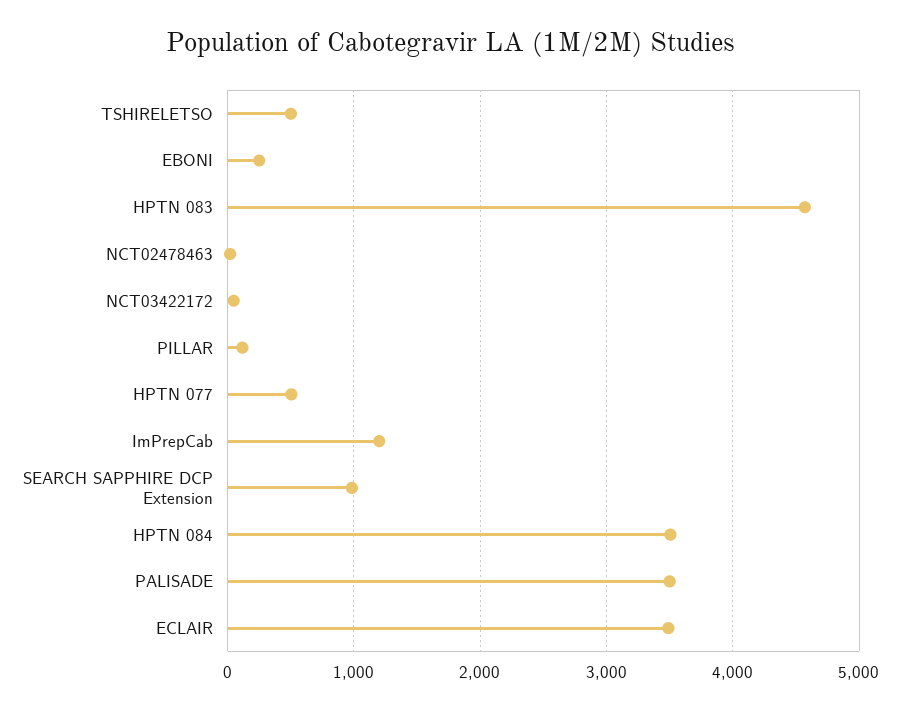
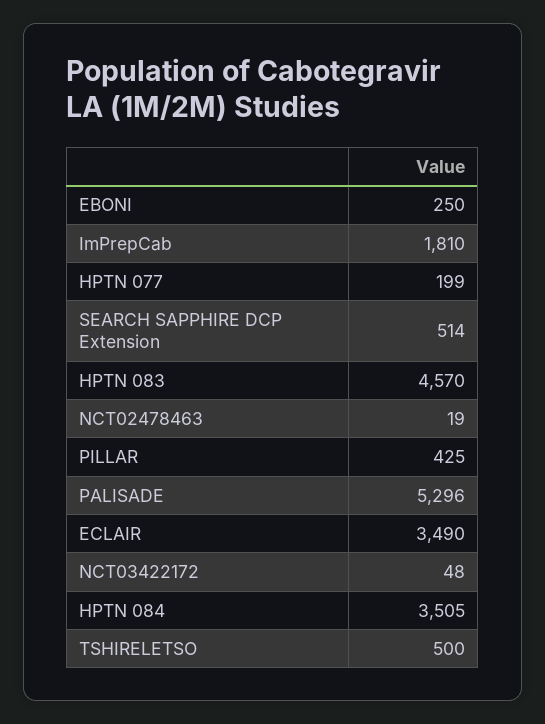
  {
    "TSHIRELETSO": 500,
    "EBONI": 250,
    "HPTN 083": 4570,
    "NCT02478463": 19,
    "NCT03422172": 48,
-   "PILLAR": 100,
+   "PILLAR": 425,
-   "HPTN 077": 500,
+   "HPTN 077": 199,
-   "ImPrepCab": 1200,
+   "ImPrepCab": 1810,
-   "SEARCH SAPPHIRE DCP Extension": 1000,
+   "SEARCH SAPPHIRE DCP Extension": 514,
    "HPTN 084": 3505,
-   "PALISADE": 3500,
+   "PALISADE": 5296,
    "ECLAIR": 3490
  }

